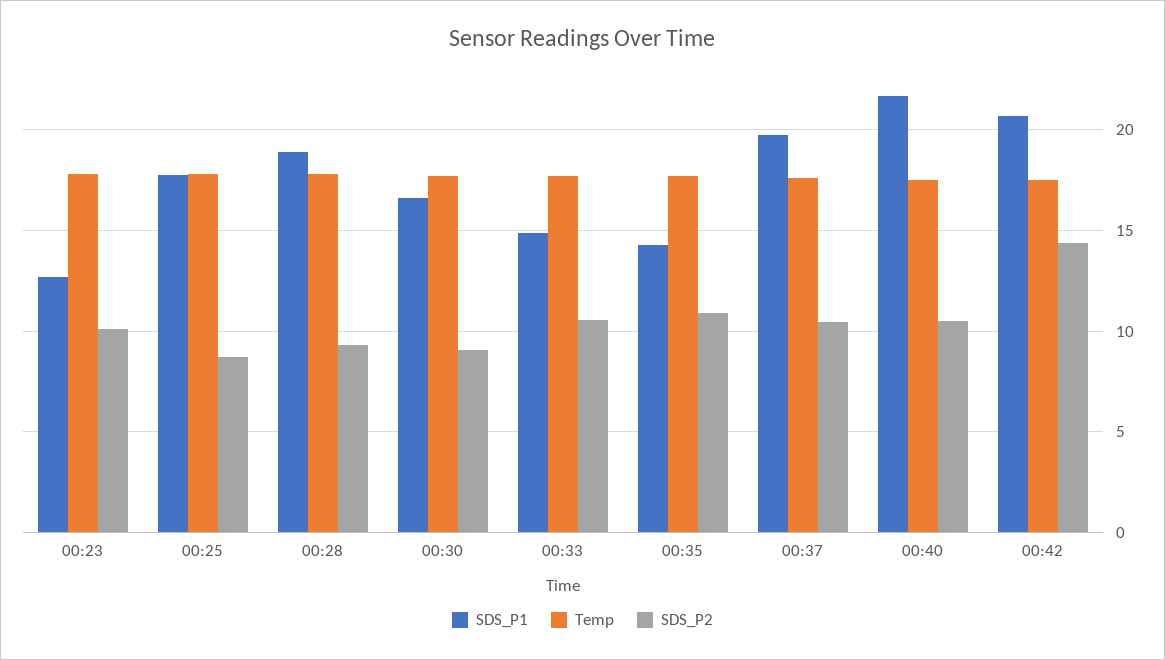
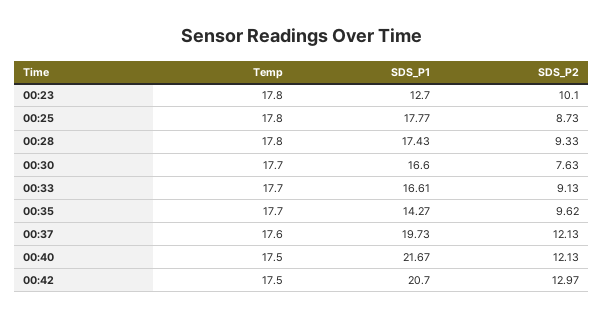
  {
    "SDS_P1": {
      "00:23": 12.7,
      "00:25": 17.77,
-     "00:28": 19,
+     "00:28": 17.43,
      "00:30": 16.6,
-     "00:33": 15,
+     "00:33": 16.61,
      "00:35": 14.27,
      "00:37": 19.73,
      "00:40": 21.67,
      "00:42": 20.7
    },
    "Temp": {
      "00:23": 17.8,
      "00:25": 17.8,
      "00:28": 17.8,
      "00:30": 17.7,
      "00:33": 17.7,
      "00:35": 17.7,
      "00:37": 17.6,
      "00:40": 17.5,
      "00:42": 17.5
    },
    "SDS_P2": {
      "00:23": 10.1,
      "00:25": 8.73,
      "00:28": 9.33,
-     "00:30": 9,
+     "00:30": 7.63,
-     "00:33": 10.5,
+     "00:33": 9.13,
-     "00:35": 11,
+     "00:35": 9.62,
-     "00:37": 10.5,
+     "00:37": 12.13,
-     "00:40": 10.5,
+     "00:40": 12.13,
-     "00:42": 14.5
+     "00:42": 12.97
    }
  }

